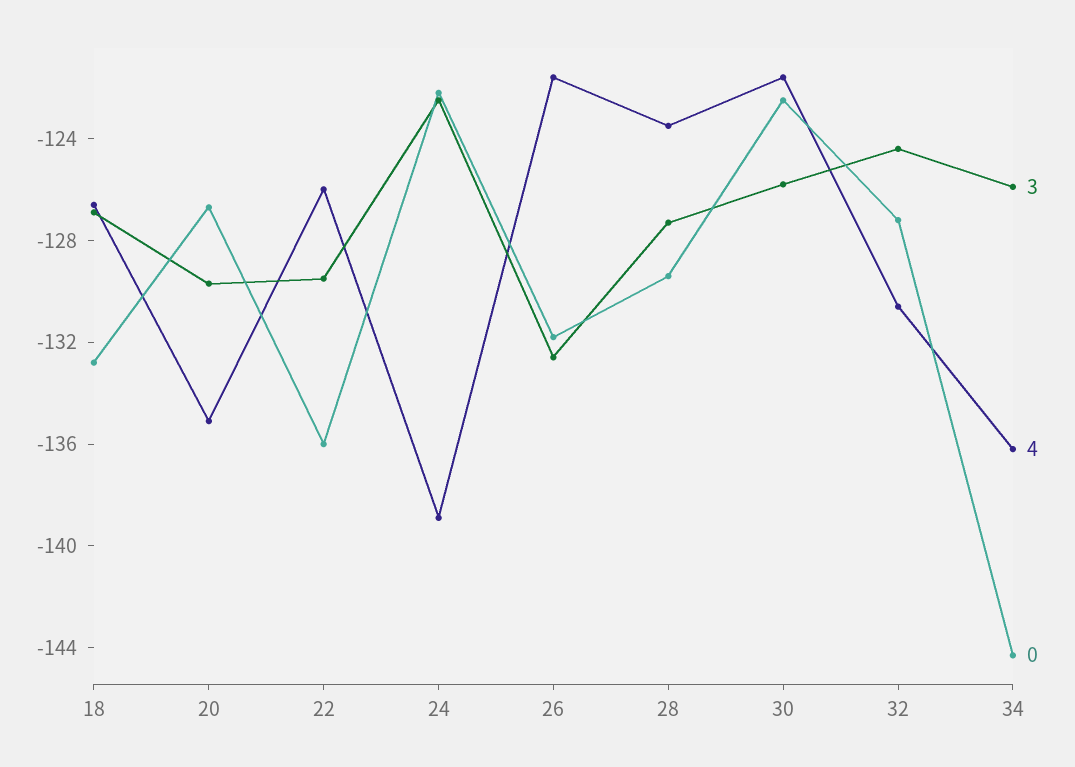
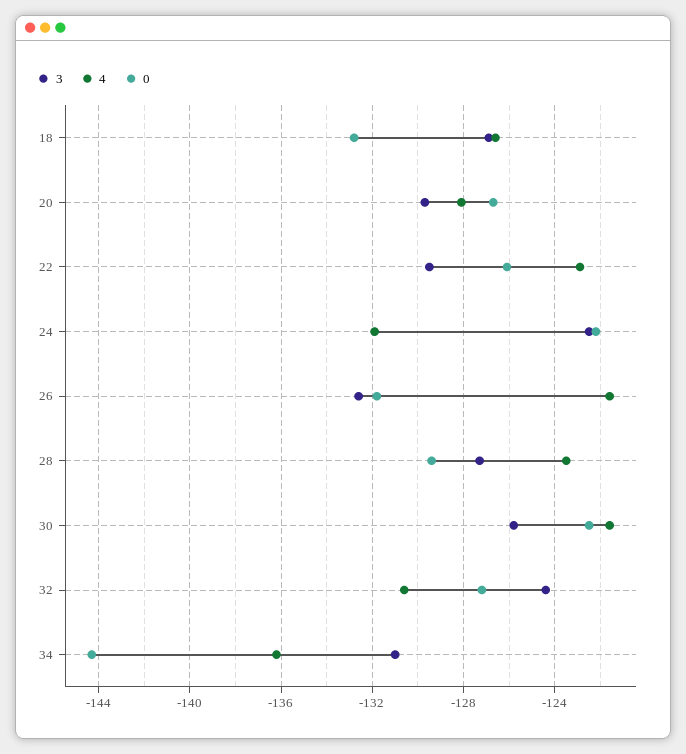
  {
    "3": {
      "18": -127,
      "20": -129.5,
      "22": -129.5,
      "24": -122.5,
      "26": -132.5,
      "28": -127.5,
      "30": -126,
      "32": -124.5,
-     "34": -126
+     "34": -131
    },
    "4": {
      "18": -126.5,
-     "20": -135,
+     "20": -128,
-     "22": -126,
+     "22": -123,
-     "24": -139,
+     "24": -132,
      "26": -121.5,
      "28": -123.5,
      "30": -121.5,
      "32": -130.5,
      "34": -136
    },
    "0": {
      "18": -133,
      "20": -126.5,
-     "22": -136,
+     "22": -126,
      "24": -122,
      "26": -132,
      "28": -129.5,
      "30": -122.5,
      "32": -127,
      "34": -144.5
    }
  }

